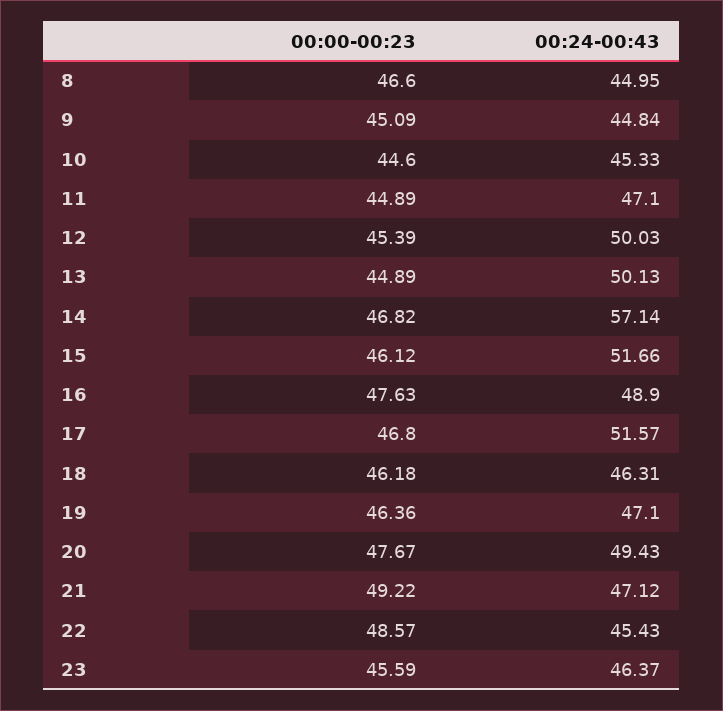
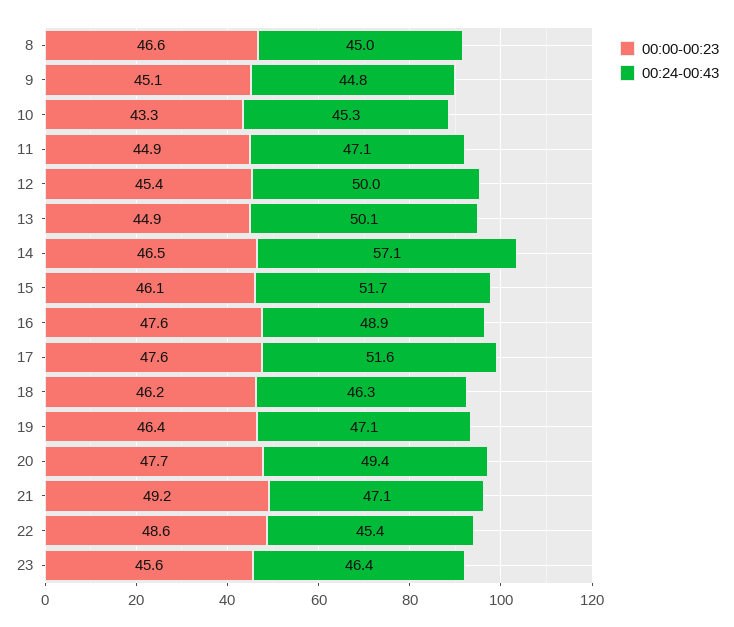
  {
    "00:00-00:23": {
      "8": 46.6,
      "9": 45.09,
-     "10": 44.6,
+     "10": 43.3,
      "11": 44.89,
      "12": 45.39,
      "13": 44.89,
-     "14": 46.82,
+     "14": 46.5,
      "15": 46.12,
      "16": 47.63,
-     "17": 46.8,
+     "17": 47.6,
      "18": 46.18,
      "19": 46.36,
      "20": 47.67,
      "21": 49.22,
      "22": 48.57,
      "23": 45.59
    },
    "00:24-00:43": {
      "8": 44.95,
      "9": 44.84,
      "10": 45.33,
      "11": 47.1,
      "12": 50.03,
      "13": 50.13,
      "14": 57.14,
      "15": 51.66,
      "16": 48.9,
      "17": 51.57,
      "18": 46.31,
      "19": 47.1,
      "20": 49.43,
      "21": 47.12,
      "22": 45.43,
      "23": 46.37
    }
  }

